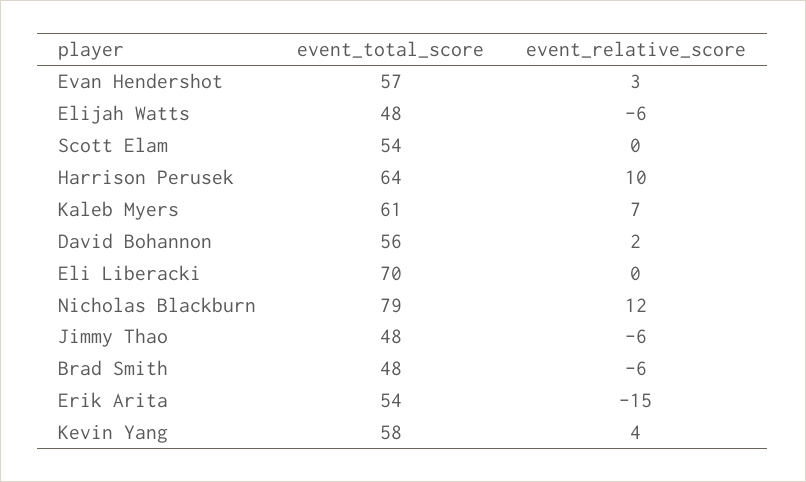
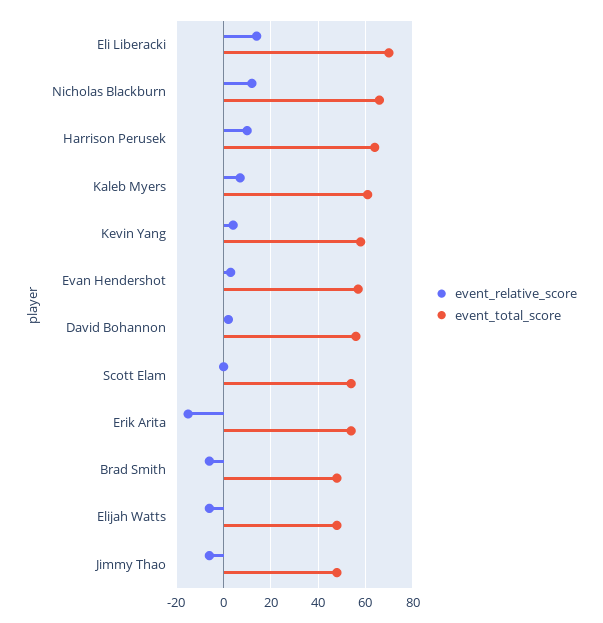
  {
    "event_total_score": {
      "Evan Hendershot": 57,
      "Elijah Watts": 48,
      "Scott Elam": 54,
      "Harrison Perusek": 64,
      "Kaleb Myers": 61,
      "David Bohannon": 56,
      "Eli Liberacki": 70,
-     "Nicholas Blackburn": 79,
+     "Nicholas Blackburn": 65,
      "Jimmy Thao": 48,
      "Brad Smith": 48,
      "Erik Arita": 54,
      "Kevin Yang": 58
    },
    "event_relative_score": {
      "Evan Hendershot": 3,
      "Elijah Watts": -6,
      "Scott Elam": 0,
      "Harrison Perusek": 10,
      "Kaleb Myers": 7,
      "David Bohannon": 2,
-     "Eli Liberacki": 0,
+     "Eli Liberacki": 15,
      "Nicholas Blackburn": 12,
      "Jimmy Thao": -6,
      "Brad Smith": -6,
      "Erik Arita": -15,
      "Kevin Yang": 4
    }
  }

